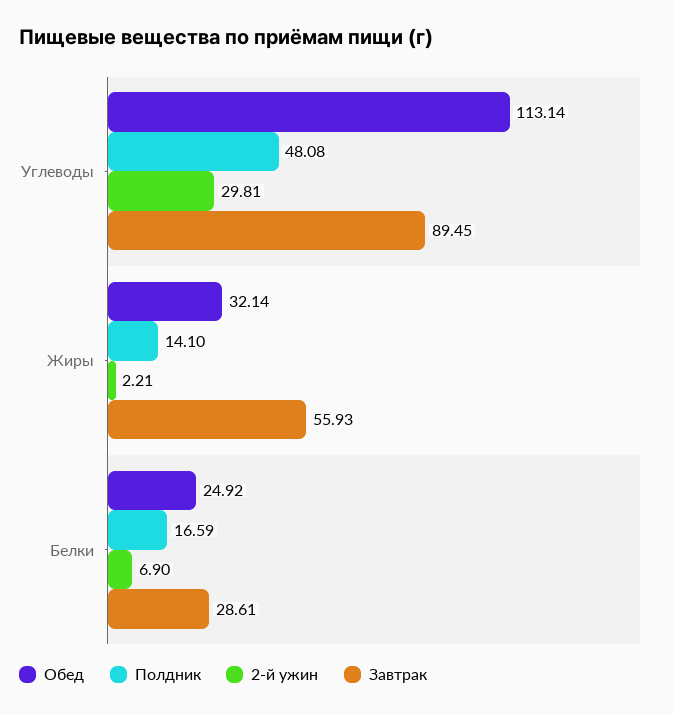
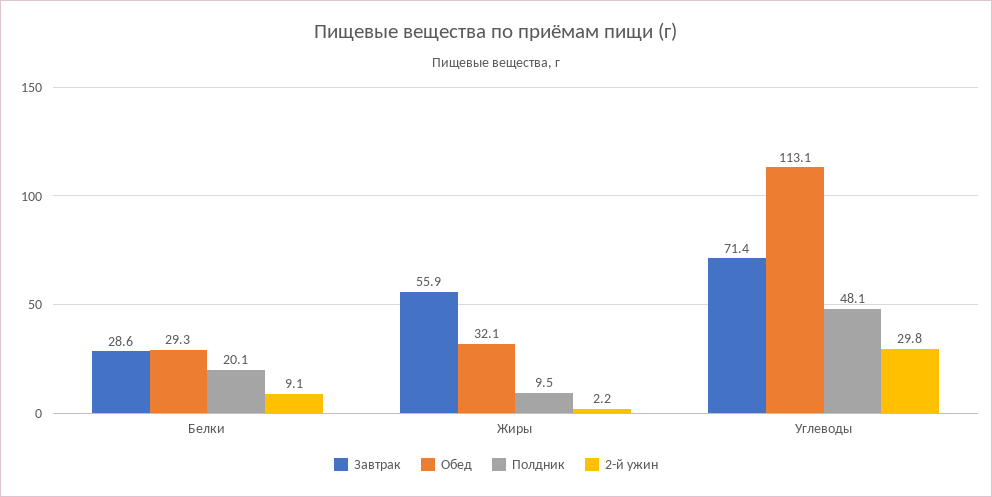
  {
    "Обед": {
      "Углеводы": 113.14,
      "Жиры": 32.14,
-     "Белки": 24.92
+     "Белки": 29.3
    },
    "Полдник": {
      "Углеводы": 48.08,
-     "Жиры": 14.1,
+     "Жиры": 9.5,
-     "Белки": 16.59
+     "Белки": 20.1
    },
    "2-й ужин": {
      "Углеводы": 29.81,
      "Жиры": 2.21,
-     "Белки": 6.9
+     "Белки": 9.1
    },
    "Завтрак": {
-     "Углеводы": 89.45,
+     "Углеводы": 71.4,
      "Жиры": 55.93,
      "Белки": 28.61
    }
  }

